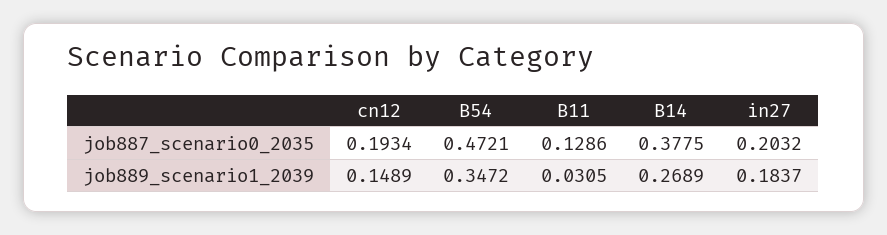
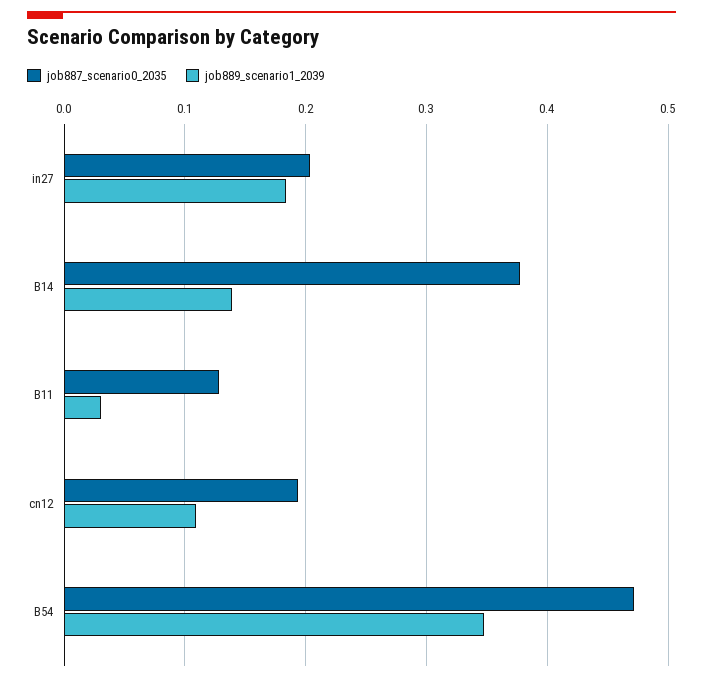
  {
    "job887_scenario0_2035": {
      "cn12": 0.1934,
      "B54": 0.4721,
      "B11": 0.1286,
      "B14": 0.3775,
      "in27": 0.2032
    },
    "job889_scenario1_2039": {
-     "cn12": 0.1489,
+     "cn12": 0.11,
      "B54": 0.3472,
      "B11": 0.0305,
-     "B14": 0.2689,
+     "B14": 0.14,
      "in27": 0.1837
    }
  }

